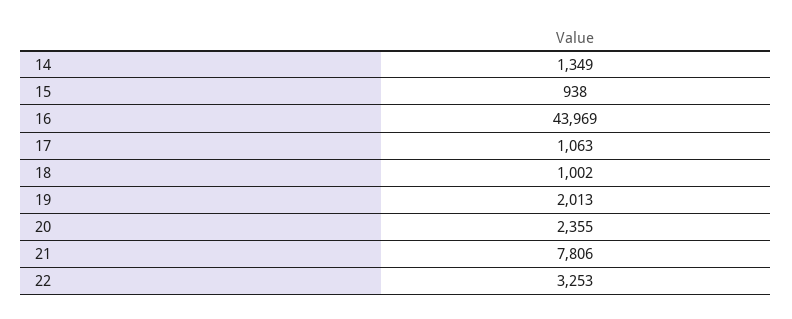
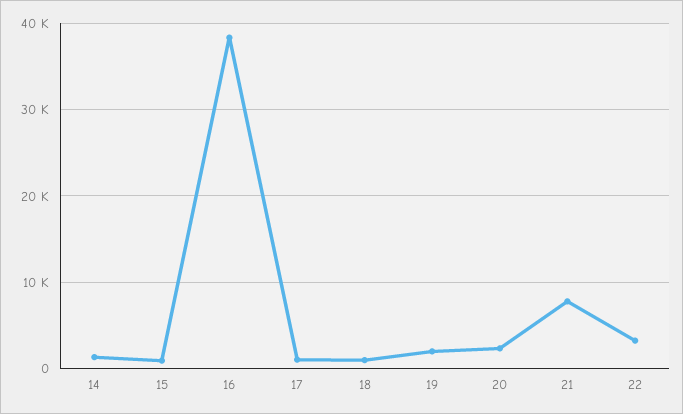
  {
    "14": 1349,
    "15": 938,
-   "16": 43969,
+   "16": 38000,
    "17": 1063,
    "18": 1002,
    "19": 2013,
    "20": 2355,
    "21": 7806,
    "22": 3253
  }

